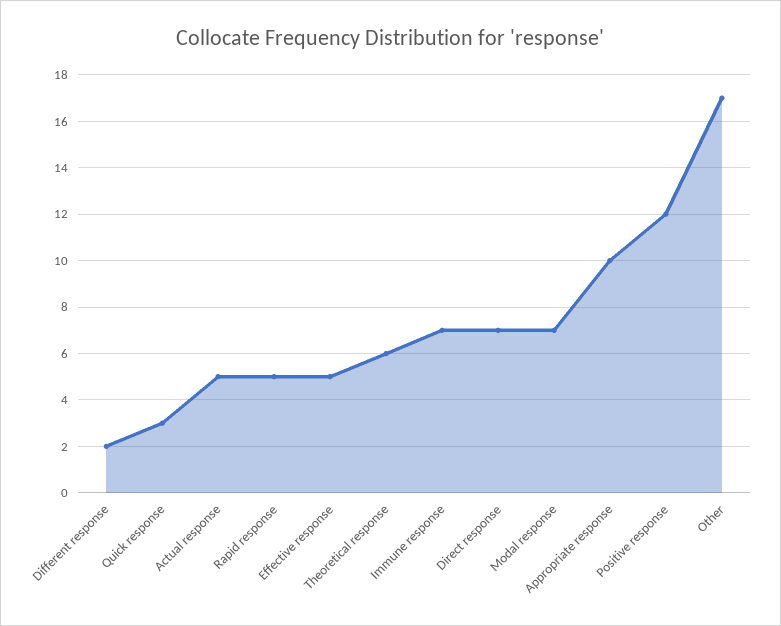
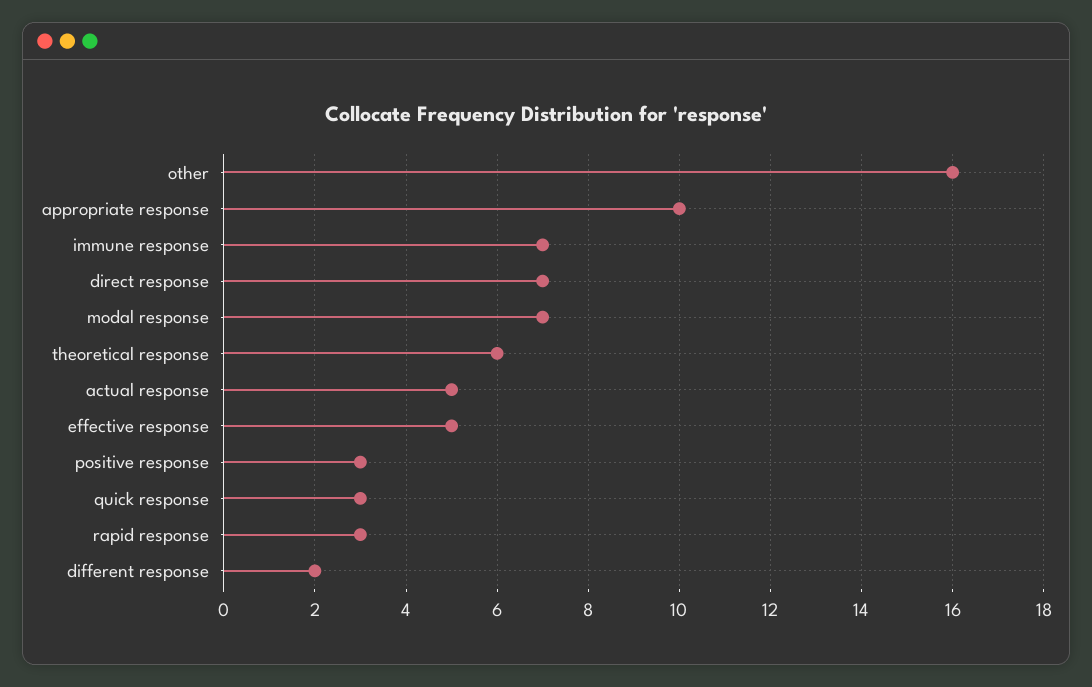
  {
    "Different response": 2,
    "Quick response": 3,
    "Actual response": 5,
-   "Rapid response": 5,
+   "Rapid response": 3,
    "Effective response": 5,
    "Theoretical response": 6,
    "Immune response": 7,
    "Direct response": 7,
    "Modal response": 7,
    "Appropriate response": 10,
-   "Positive response": 12,
+   "Positive response": 3,
-   "Other": 17
+   "Other": 16
  }

